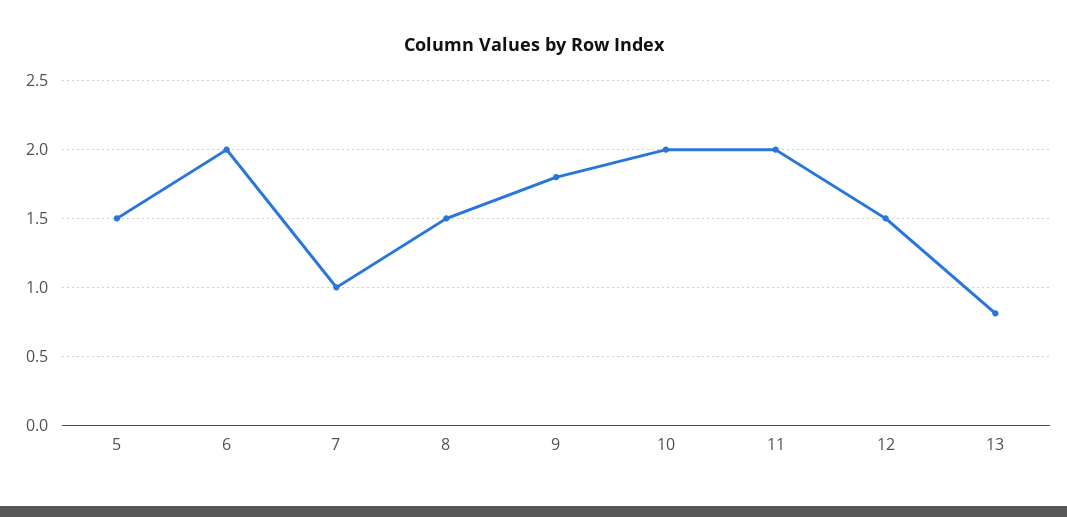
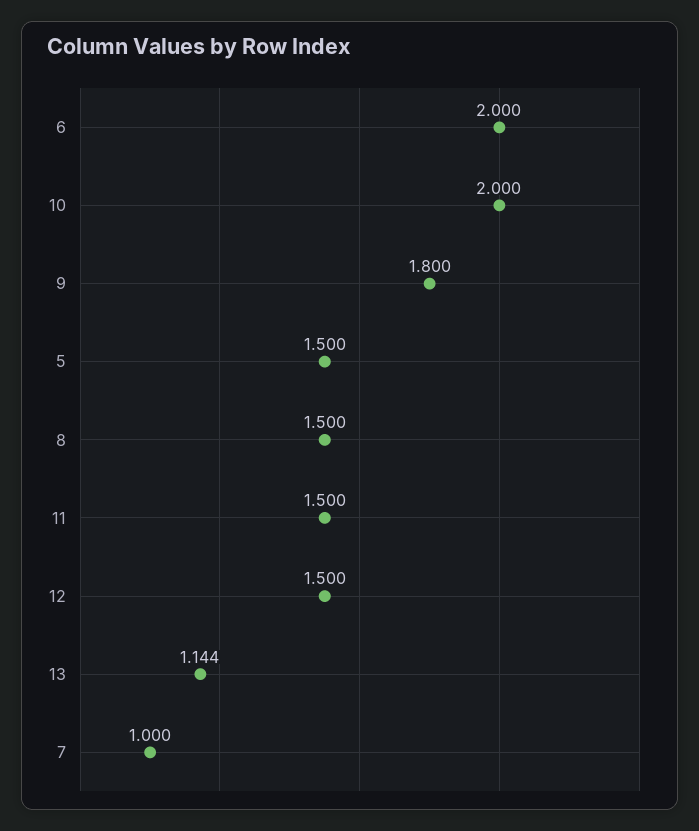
  {
    "5": 1.5,
    "6": 2,
    "7": 1,
    "8": 1.5,
    "9": 1.8,
    "10": 2,
-   "11": 2,
+   "11": 1.5,
    "12": 1.5,
-   "13": 0.8
+   "13": 1.144
  }

